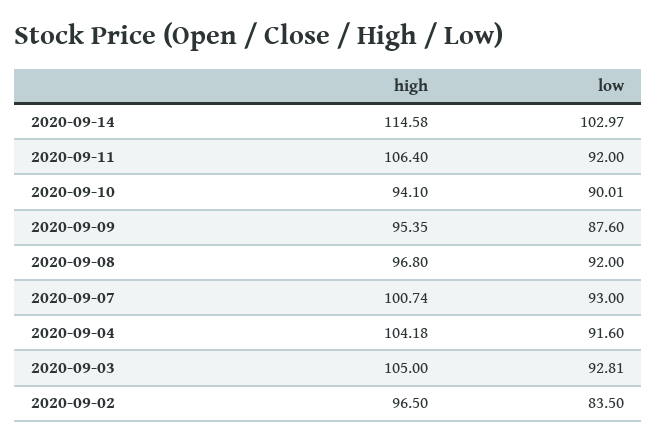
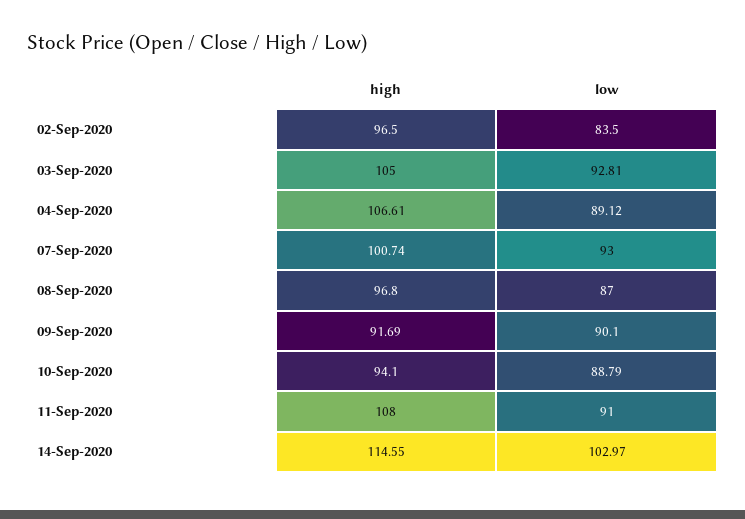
  {
    "high": {
-     "2020-09-14": 114.58,
+     "2020-09-14": 114.55,
-     "2020-09-11": 106.4,
+     "2020-09-11": 108,
      "2020-09-10": 94.1,
-     "2020-09-09": 95.35,
+     "2020-09-09": 91.69,
      "2020-09-08": 96.8,
      "2020-09-07": 100.74,
-     "2020-09-04": 104.18,
+     "2020-09-04": 106.61,
      "2020-09-03": 105,
      "2020-09-02": 96.5
    },
    "low": {
      "2020-09-14": 102.97,
-     "2020-09-11": 92,
+     "2020-09-11": 91,
-     "2020-09-10": 90.01,
+     "2020-09-10": 88.79,
-     "2020-09-09": 87.6,
+     "2020-09-09": 90.1,
-     "2020-09-08": 92,
+     "2020-09-08": 87,
      "2020-09-07": 93,
-     "2020-09-04": 91.6,
+     "2020-09-04": 89.12,
      "2020-09-03": 92.81,
      "2020-09-02": 83.5
    }
  }

